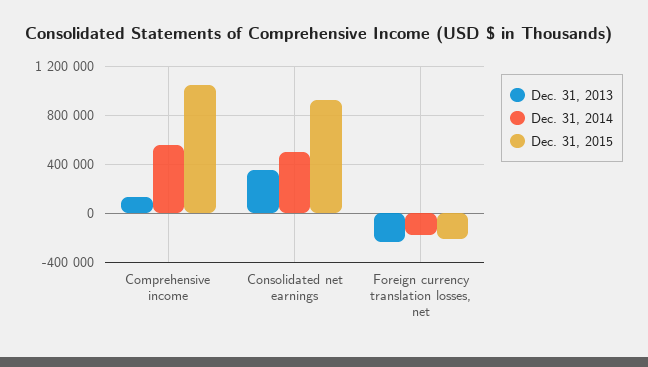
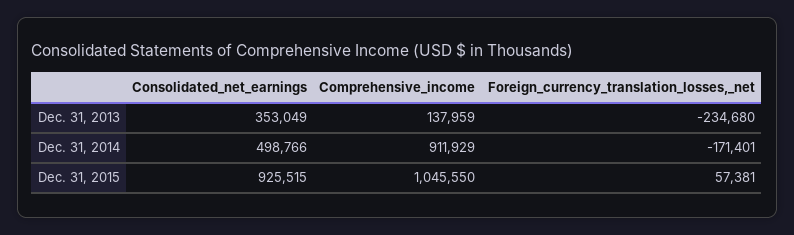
  {
    "Dec. 31, 2013": {
      "Comprehensive income": 137959,
      "Consolidated net earnings": 353049,
      "Foreign currency translation losses, net": -234680
    },
    "Dec. 31, 2014": {
-     "Comprehensive income": 550000,
+     "Comprehensive income": 911929,
      "Consolidated net earnings": 498766,
      "Foreign currency translation losses, net": -171401
    },
    "Dec. 31, 2015": {
      "Comprehensive income": 1045550,
      "Consolidated net earnings": 925515,
-     "Foreign currency translation losses, net": -200000
+     "Foreign currency translation losses, net": 57381
    }
  }

